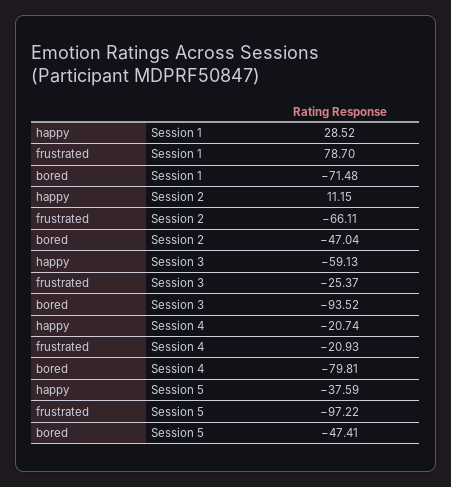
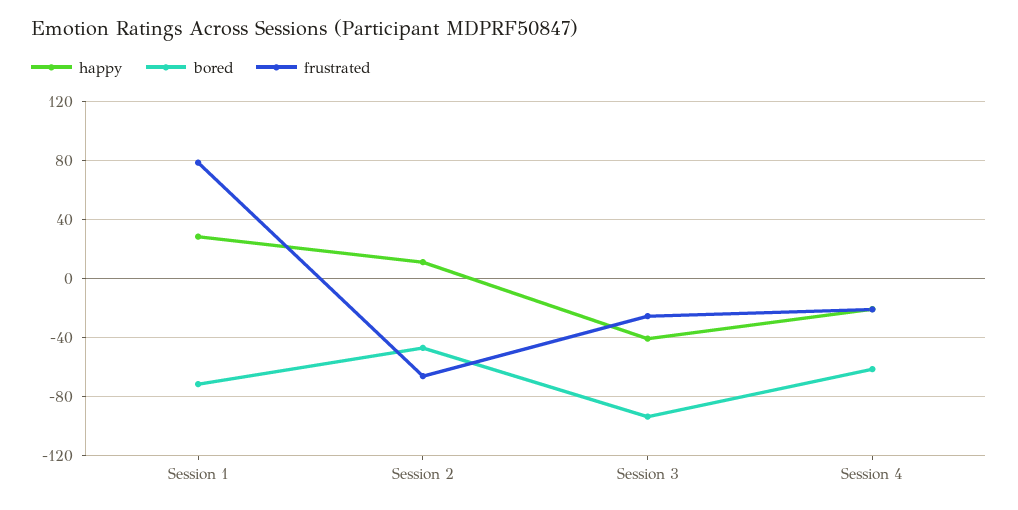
  {
    "happy": {
      "Session 1": 28.52,
      "Session 2": 11.15,
-     "Session 3": -59.13,
+     "Session 3": -40,
-     "Session 4": -20.74,
+     "Session 4": -20.74
-     "Session 5": -37.59
    },
    "frustrated": {
      "Session 1": 78.7,
      "Session 2": -66.11,
      "Session 3": -25.37,
-     "Session 4": -20.93,
+     "Session 4": -20.93
-     "Session 5": -97.22
    },
    "bored": {
      "Session 1": -71.48,
      "Session 2": -47.04,
      "Session 3": -93.52,
-     "Session 4": -79.81,
+     "Session 4": -60
-     "Session 5": -47.41
    }
  }

